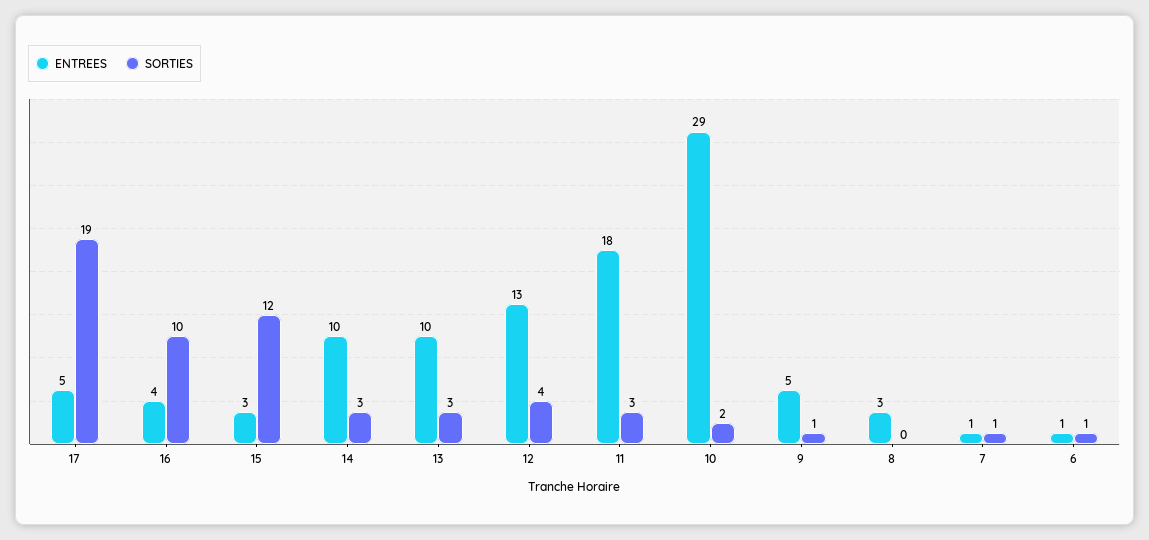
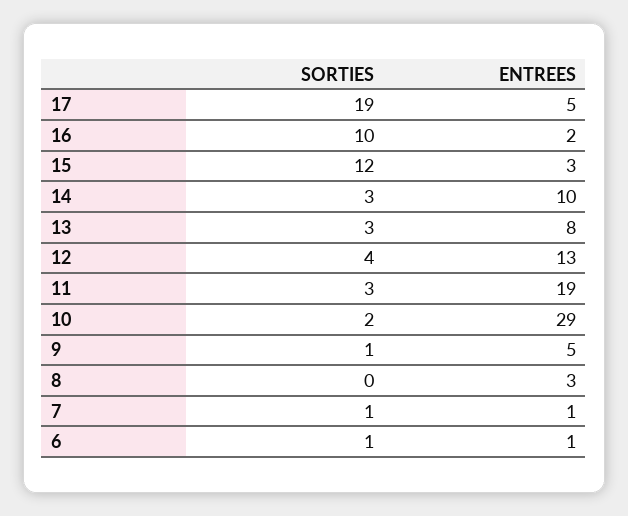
  {
    "ENTREES": {
      "17": 5,
-     "16": 4,
+     "16": 2,
      "15": 3,
      "14": 10,
-     "13": 10,
+     "13": 8,
      "12": 13,
-     "11": 18,
+     "11": 19,
      "10": 29,
      "9": 5,
      "8": 3,
      "7": 1,
      "6": 1
    },
    "SORTIES": {
      "17": 19,
      "16": 10,
      "15": 12,
      "14": 3,
      "13": 3,
      "12": 4,
      "11": 3,
      "10": 2,
      "9": 1,
      "8": 0,
      "7": 1,
      "6": 1
    }
  }

